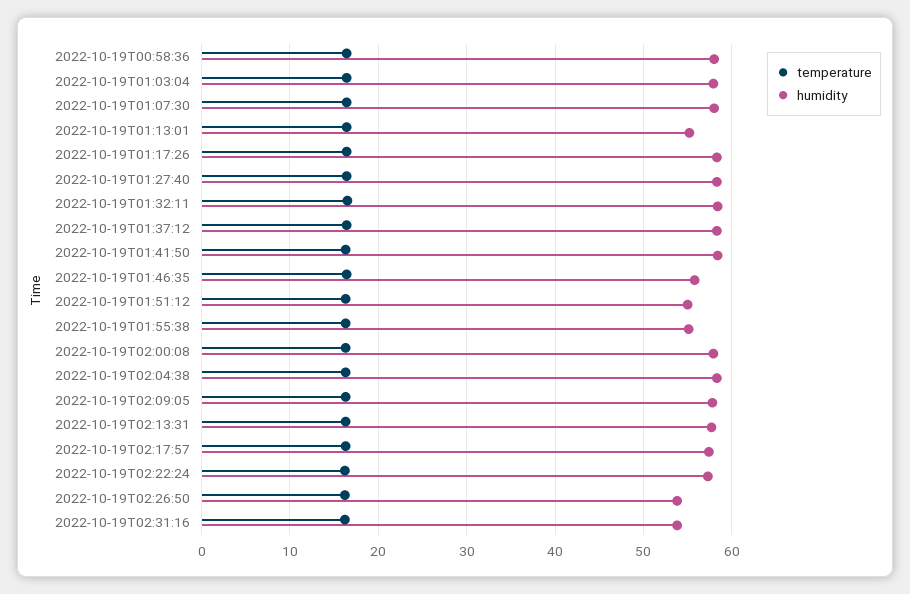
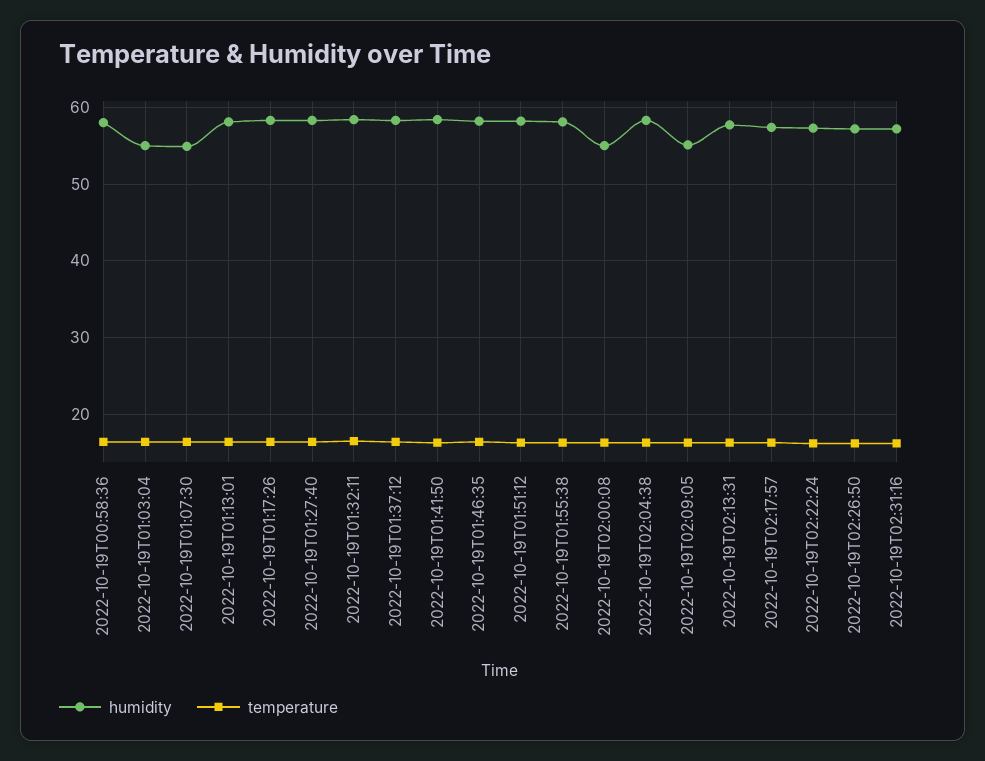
  {
    "temperature": {
      "2022-10-19T00:58:36": 16,
      "2022-10-19T01:03:04": 16,
      "2022-10-19T01:07:30": 16,
      "2022-10-19T01:13:01": 16,
      "2022-10-19T01:17:26": 16,
      "2022-10-19T01:27:40": 16,
      "2022-10-19T01:32:11": 17,
      "2022-10-19T01:37:12": 16,
      "2022-10-19T01:41:50": 16,
      "2022-10-19T01:46:35": 16,
      "2022-10-19T01:51:12": 16,
      "2022-10-19T01:55:38": 16,
      "2022-10-19T02:00:08": 16,
      "2022-10-19T02:04:38": 16,
      "2022-10-19T02:09:05": 16,
      "2022-10-19T02:13:31": 16,
      "2022-10-19T02:17:57": 16,
      "2022-10-19T02:22:24": 16,
      "2022-10-19T02:26:50": 16,
      "2022-10-19T02:31:16": 16
    },
    "humidity": {
      "2022-10-19T00:58:36": 58,
-     "2022-10-19T01:03:04": 58,
+     "2022-10-19T01:03:04": 55,
-     "2022-10-19T01:07:30": 58,
+     "2022-10-19T01:07:30": 55,
-     "2022-10-19T01:13:01": 55,
+     "2022-10-19T01:13:01": 58,
      "2022-10-19T01:17:26": 58,
      "2022-10-19T01:27:40": 58,
      "2022-10-19T01:32:11": 58,
      "2022-10-19T01:37:12": 58,
      "2022-10-19T01:41:50": 58,
-     "2022-10-19T01:46:35": 56,
+     "2022-10-19T01:46:35": 58,
-     "2022-10-19T01:51:12": 55,
+     "2022-10-19T01:51:12": 58,
-     "2022-10-19T01:55:38": 55,
+     "2022-10-19T01:55:38": 58,
-     "2022-10-19T02:00:08": 58,
+     "2022-10-19T02:00:08": 55,
      "2022-10-19T02:04:38": 58,
-     "2022-10-19T02:09:05": 58,
+     "2022-10-19T02:09:05": 55,
      "2022-10-19T02:13:31": 58,
      "2022-10-19T02:17:57": 57,
      "2022-10-19T02:22:24": 57,
-     "2022-10-19T02:26:50": 54,
+     "2022-10-19T02:26:50": 57,
-     "2022-10-19T02:31:16": 54
+     "2022-10-19T02:31:16": 57
    }
  }

